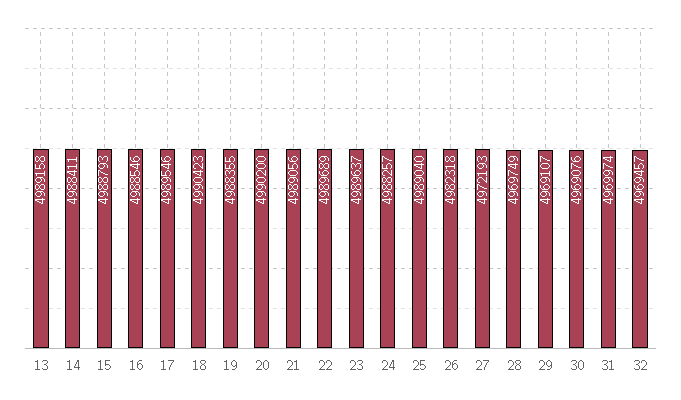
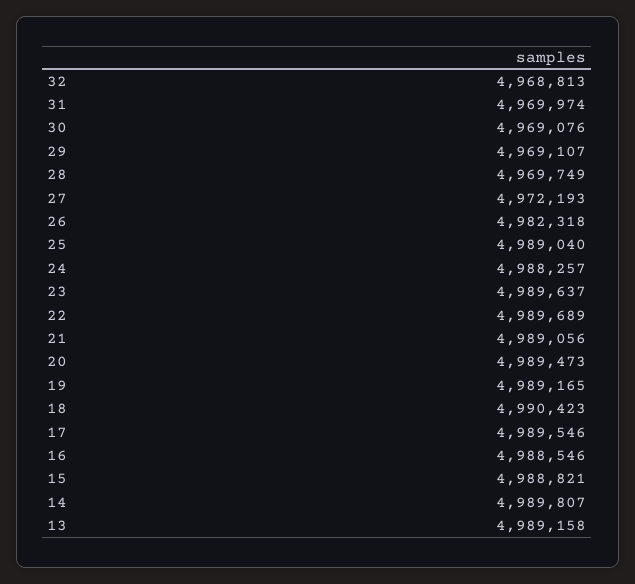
  {
    "13": 4989158,
-   "14": 4988411,
+   "14": 4989807,
-   "15": 4988793,
+   "15": 4988821,
    "16": 4988546,
    "17": 4989546,
    "18": 4990423,
-   "19": 4988355,
+   "19": 4989165,
-   "20": 4990200,
+   "20": 4989473,
    "21": 4989056,
    "22": 4989689,
    "23": 4989637,
    "24": 4988257,
    "25": 4989040,
    "26": 4982318,
    "27": 4972193,
    "28": 4969749,
    "29": 4969107,
    "30": 4969076,
    "31": 4969974,
-   "32": 4969457
+   "32": 4968813
  }

